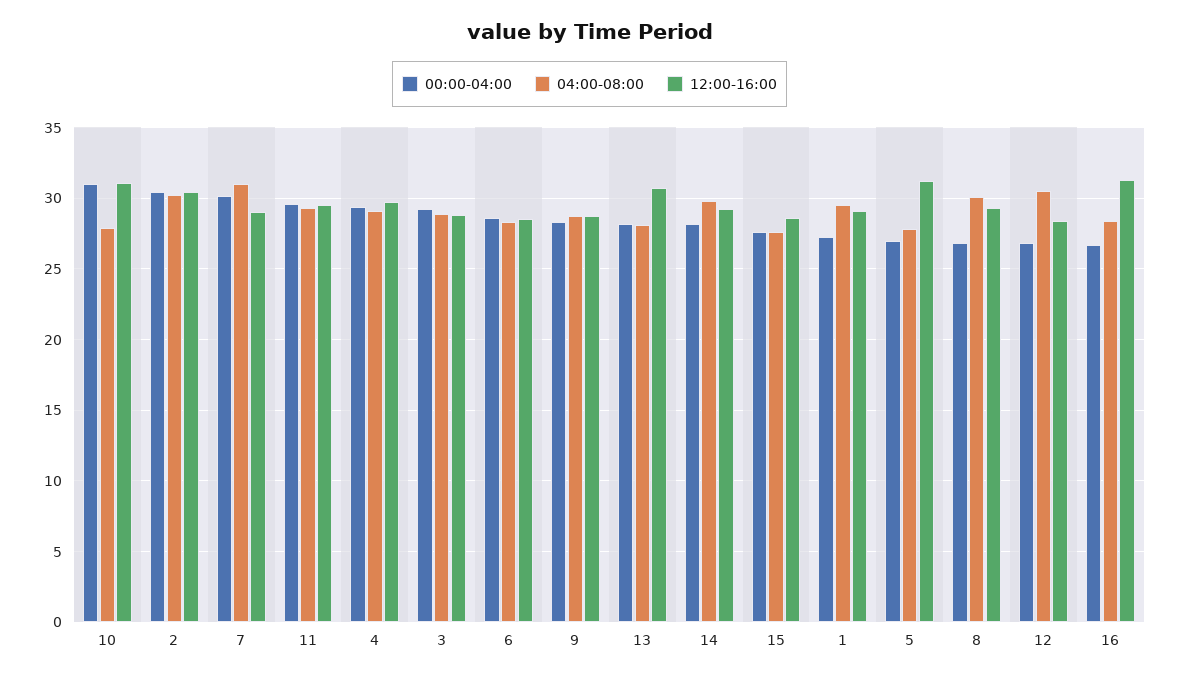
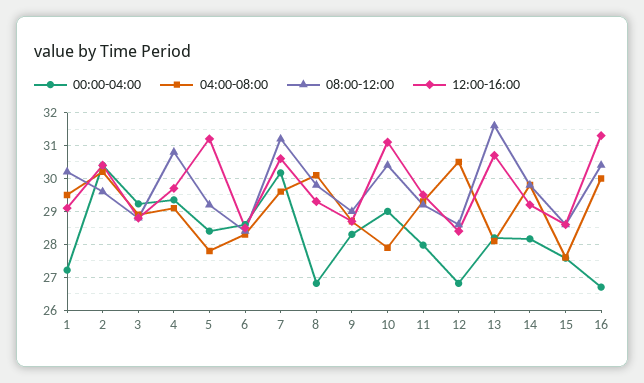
  {
    "00:00-04:00": {
-     "10": 31,
+     "10": 29,
      "2": 30.4,
      "7": 30.2,
-     "11": 29.5,
+     "11": 28,
      "4": 29.4,
      "3": 29.2,
      "6": 28.6,
      "9": 28.4,
      "13": 28.2,
      "14": 28.2,
      "15": 27.6,
      "1": 27.2,
-     "5": 27,
+     "5": 28.4,
      "8": 26.8,
      "12": 26.8,
      "16": 26.8
    },
    "04:00-08:00": {
      "10": 28,
      "2": 30.2,
-     "7": 31,
+     "7": 29.6,
      "11": 29.4,
      "4": 29.2,
      "3": 29,
      "6": 28.4,
      "9": 28.8,
      "13": 28.2,
      "14": 29.8,
      "15": 27.6,
      "1": 29.6,
      "5": 27.8,
      "8": 30.2,
      "12": 30.6,
-     "16": 28.5
+     "16": 30
    },
    "12:00-16:00": {
      "10": 31.2,
      "2": 30.4,
-     "7": 29,
+     "7": 30.6,
      "11": 29.6,
      "4": 29.8,
      "3": 28.8,
      "6": 28.6,
      "9": 28.8,
      "13": 30.8,
      "14": 29.2,
      "15": 28.6,
      "1": 29.2,
      "5": 31.2,
      "8": 29.4,
      "12": 28.4,
      "16": 31.4
-   }
+   },
+   "08:00-12:00": {
+     "1": 30.2,
+     "2": 29.6,
+     "3": 28.8,
+     "4": 30.8,
+     "5": 29.2,
+     "6": 28.4,
+     "7": 31.2,
+     "8": 29.8,
+     "9": 29,
+     "10": 30.4,
+     "11": 29.2,
+     "12": 28.6,
+     "13": 31.6,
+     "14": 29.8,
+     "15": 28.6,
+     "16": 30.4
+   }
  }

